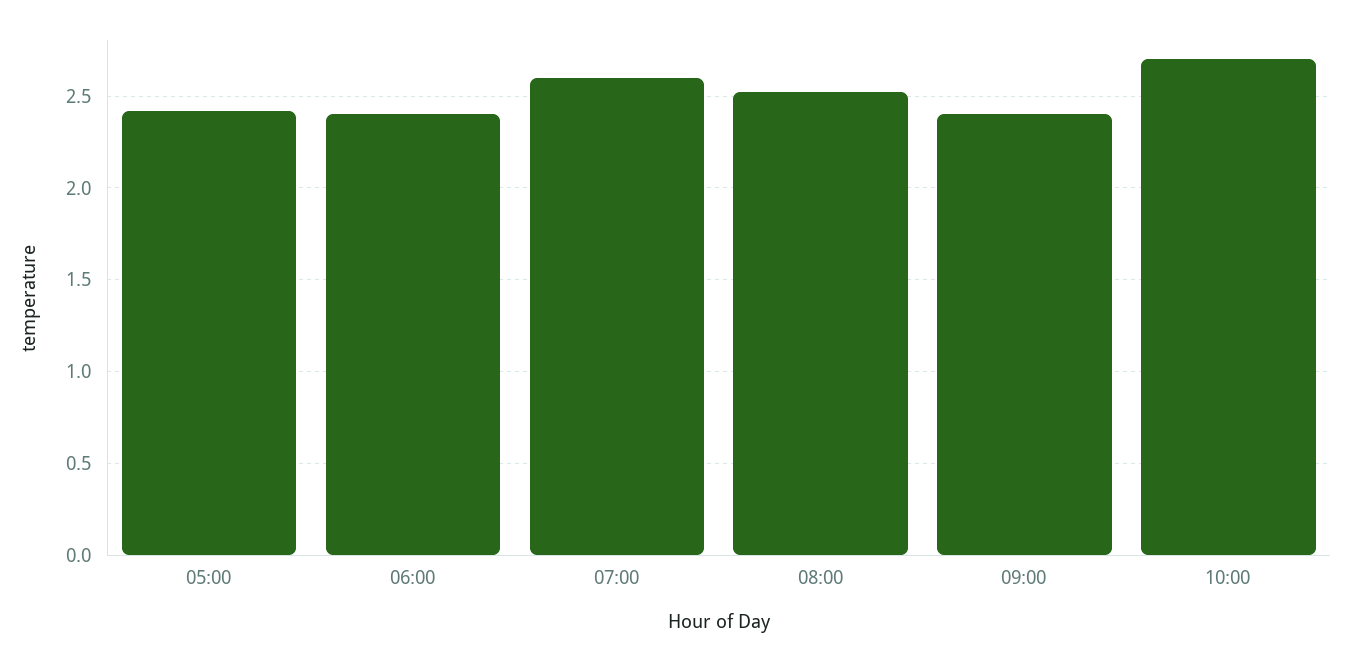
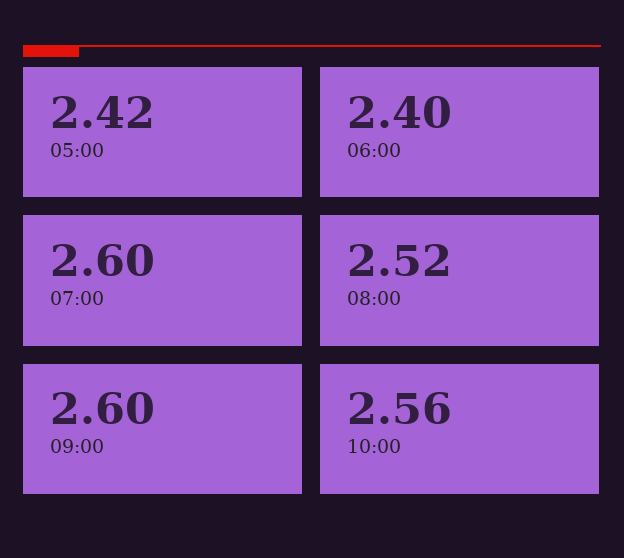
  {
    "05:00": 2.42,
    "06:00": 2.4,
    "07:00": 2.6,
    "08:00": 2.52,
-   "09:00": 2.4,
+   "09:00": 2.6,
-   "10:00": 2.7
+   "10:00": 2.56
  }

